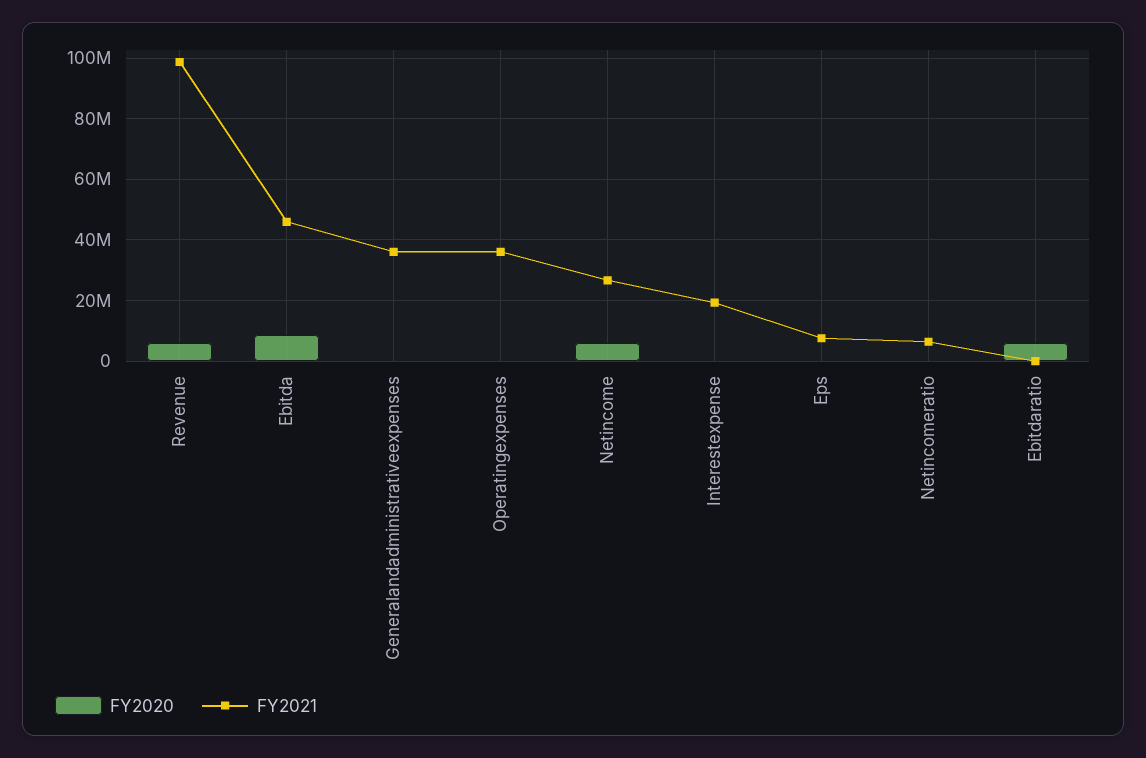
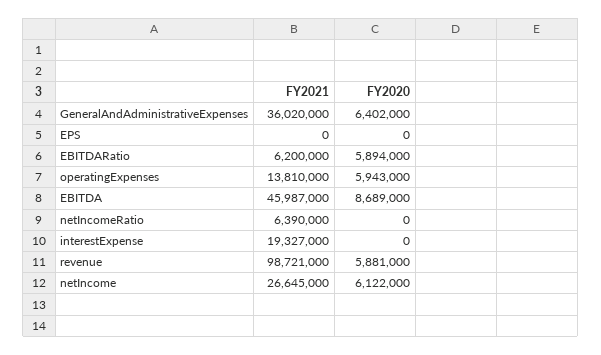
  {
    "FY2020": {
      "Revenue": 5881000,
      "Ebitda": 8689000,
-     "Generalandadministrativeexpenses": 0,
+     "Generalandadministrativeexpenses": 6402000,
-     "Operatingexpenses": 0,
+     "Operatingexpenses": 5943000,
      "Netincome": 6122000,
      "Interestexpense": 0,
      "Eps": 0,
      "Netincomeratio": 0,
      "Ebitdaratio": 5894000
    },
    "FY2021": {
      "Revenue": 98721000,
      "Ebitda": 45987000,
      "Generalandadministrativeexpenses": 36020000,
-     "Operatingexpenses": 36000000,
+     "Operatingexpenses": 13810000,
      "Netincome": 26645000,
      "Interestexpense": 19327000,
-     "Eps": 8000000,
+     "Eps": 0,
      "Netincomeratio": 6390000,
-     "Ebitdaratio": 0
+     "Ebitdaratio": 6200000
    }
  }

